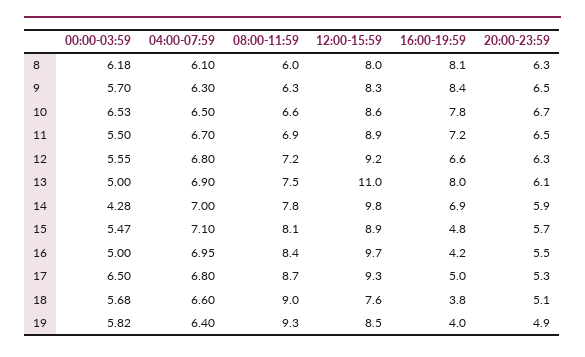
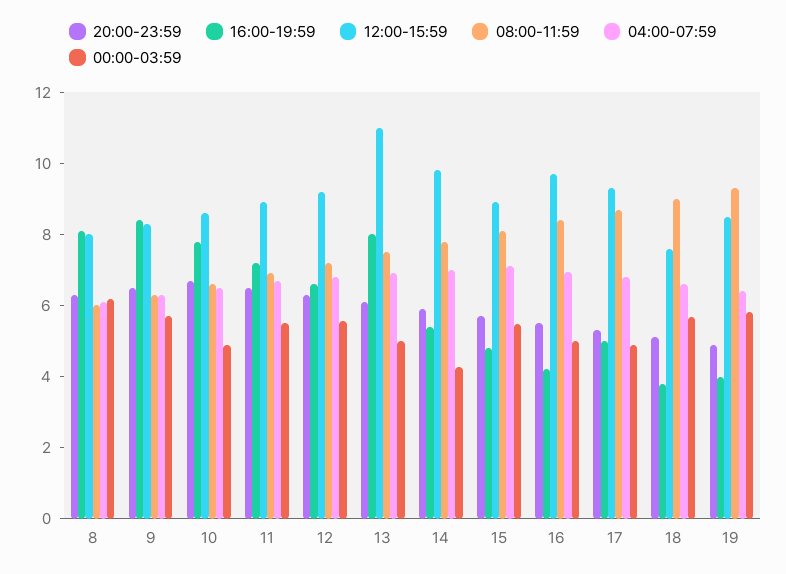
  {
    "00:00-03:59": {
      "8": 6.18,
      "9": 5.7,
-     "10": 6.53,
+     "10": 5,
      "11": 5.5,
      "12": 5.55,
      "13": 5,
      "14": 4.28,
      "15": 5.47,
      "16": 5,
-     "17": 6.5,
+     "17": 5,
      "18": 5.68,
      "19": 5.82
    },
    "04:00-07:59": {
      "8": 6.1,
      "9": 6.3,
      "10": 6.5,
      "11": 6.7,
      "12": 6.8,
      "13": 6.9,
      "14": 7,
      "15": 7.1,
      "16": 6.95,
      "17": 6.8,
      "18": 6.6,
      "19": 6.4
    },
    "08:00-11:59": {
      "8": 6,
      "9": 6.3,
      "10": 6.6,
      "11": 6.9,
      "12": 7.2,
      "13": 7.5,
      "14": 7.8,
      "15": 8.1,
      "16": 8.4,
      "17": 8.7,
      "18": 9,
      "19": 9.3
    },
    "12:00-15:59": {
      "8": 8,
      "9": 8.3,
      "10": 8.6,
      "11": 8.9,
      "12": 9.2,
      "13": 11,
      "14": 9.8,
      "15": 8.9,
      "16": 9.7,
      "17": 9.3,
      "18": 7.6,
      "19": 8.5
    },
    "16:00-19:59": {
      "8": 8.1,
      "9": 8.4,
      "10": 7.8,
      "11": 7.2,
      "12": 6.6,
      "13": 8,
-     "14": 6.9,
+     "14": 5.5,
      "15": 4.8,
      "16": 4.2,
      "17": 5,
      "18": 3.8,
      "19": 4
    },
    "20:00-23:59": {
      "8": 6.3,
      "9": 6.5,
      "10": 6.7,
      "11": 6.5,
      "12": 6.3,
      "13": 6.1,
      "14": 5.9,
      "15": 5.7,
      "16": 5.5,
      "17": 5.3,
      "18": 5.1,
      "19": 4.9
    }
  }

